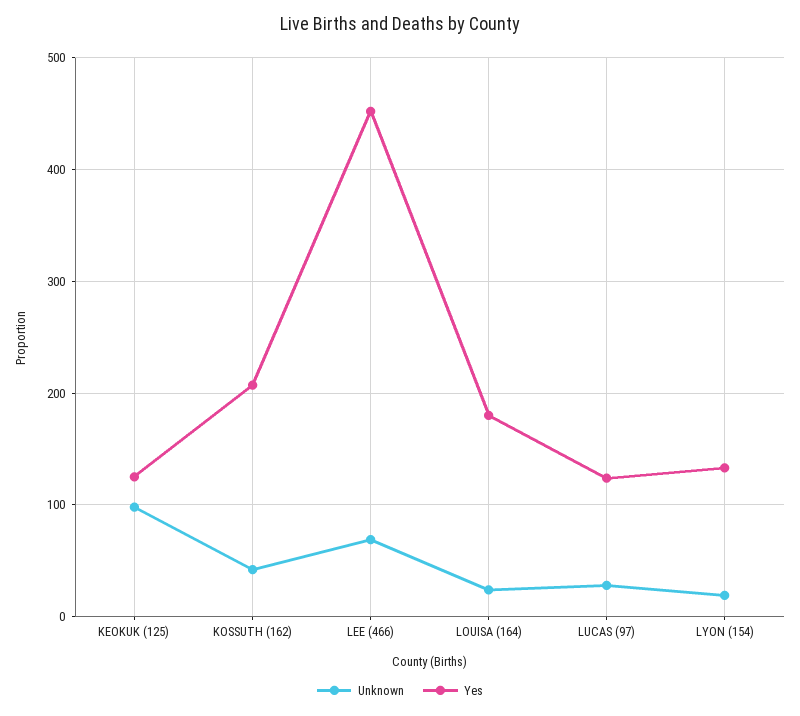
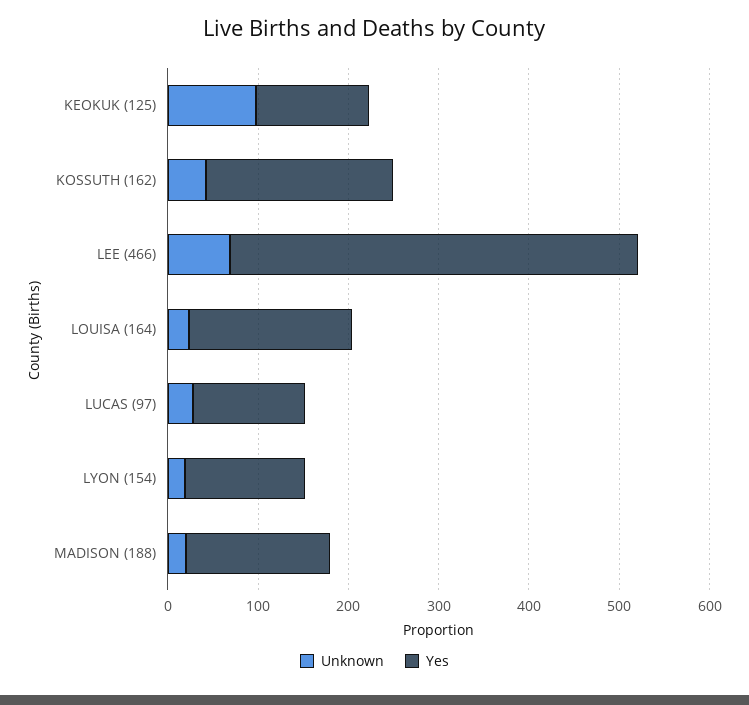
  {
    "Unknown": {
      "KEOKUK (125)": 100,
      "KOSSUTH (162)": 40,
      "LEE (466)": 70,
      "LOUISA (164)": 20,
      "LUCAS (97)": 30,
-     "LYON (154)": 20
+     "LYON (154)": 20,
+     "MADISON (188)": 20
    },
    "Yes": {
      "KEOKUK (125)": 130,
      "KOSSUTH (162)": 210,
      "LEE (466)": 450,
      "LOUISA (164)": 180,
      "LUCAS (97)": 120,
-     "LYON (154)": 130
+     "LYON (154)": 130,
+     "MADISON (188)": 160
    }
  }

